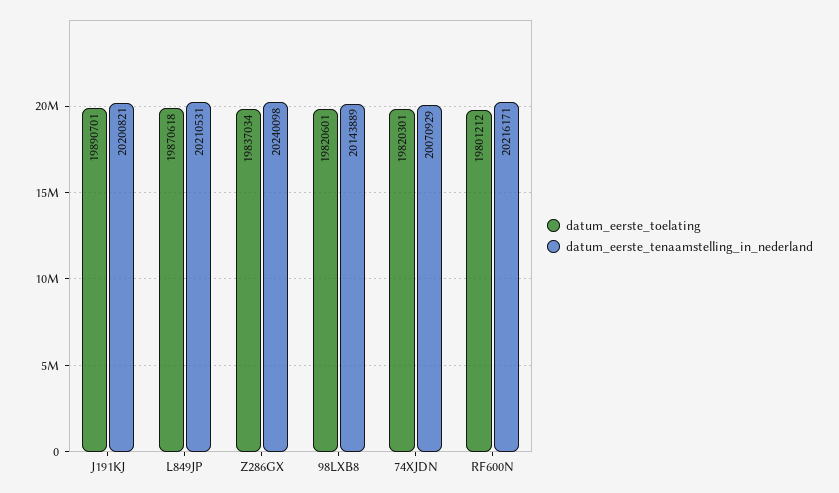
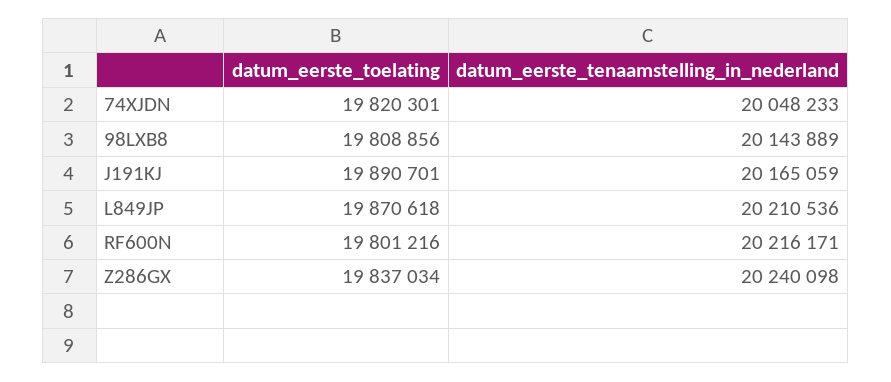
  {
    "datum_eerste_toelating": {
      "J191KJ": 19890701,
      "L849JP": 19870618,
      "Z286GX": 19837034,
-     "98LXB8": 19820601,
+     "98LXB8": 19808856,
      "74XJDN": 19820301,
-     "RF600N": 19801212
+     "RF600N": 19801216
    },
    "datum_eerste_tenaamstelling_in_nederland": {
-     "J191KJ": 20200821,
+     "J191KJ": 20165059,
-     "L849JP": 20210531,
+     "L849JP": 20210536,
      "Z286GX": 20240098,
      "98LXB8": 20143889,
-     "74XJDN": 20070929,
+     "74XJDN": 20048233,
      "RF600N": 20216171
    }
  }

